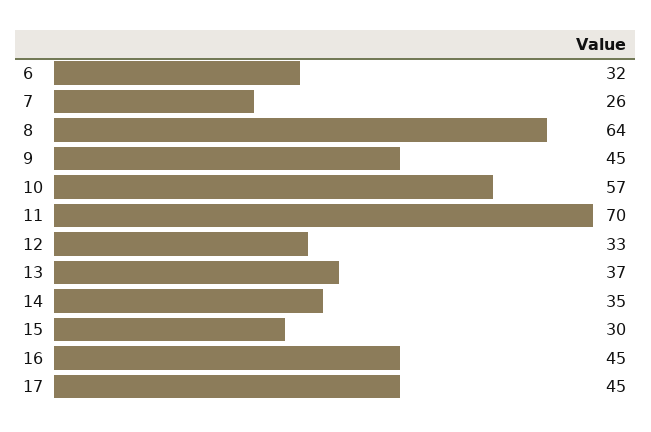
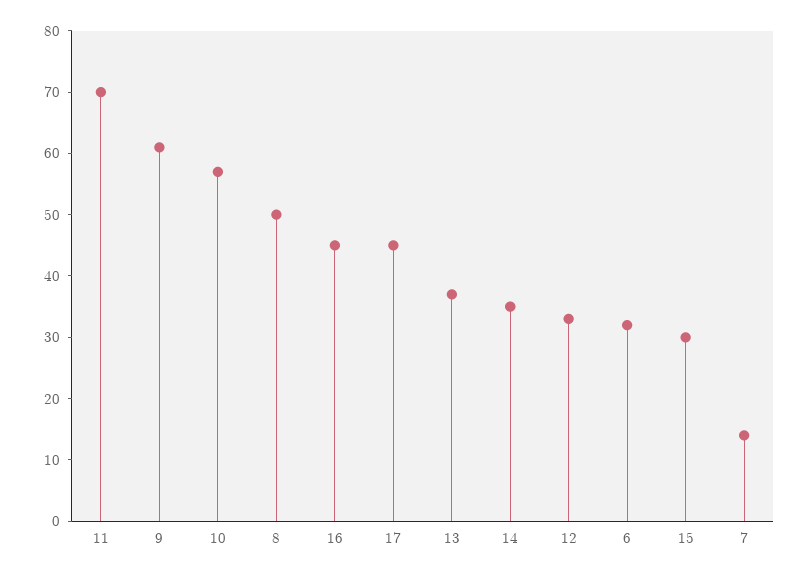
  {
    "6": 32,
-   "7": 26,
+   "7": 15,
-   "8": 64,
+   "8": 50,
-   "9": 45,
+   "9": 60,
    "10": 57,
    "11": 70,
    "12": 33,
    "13": 37,
    "14": 35,
    "15": 30,
    "16": 45,
    "17": 45
  }

